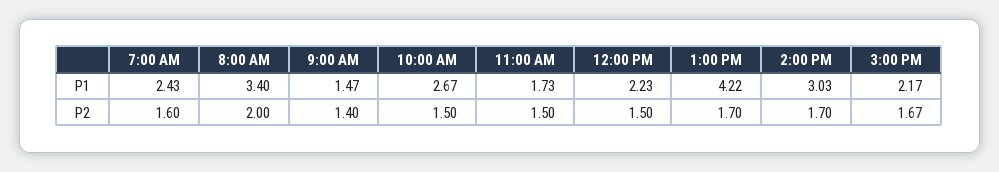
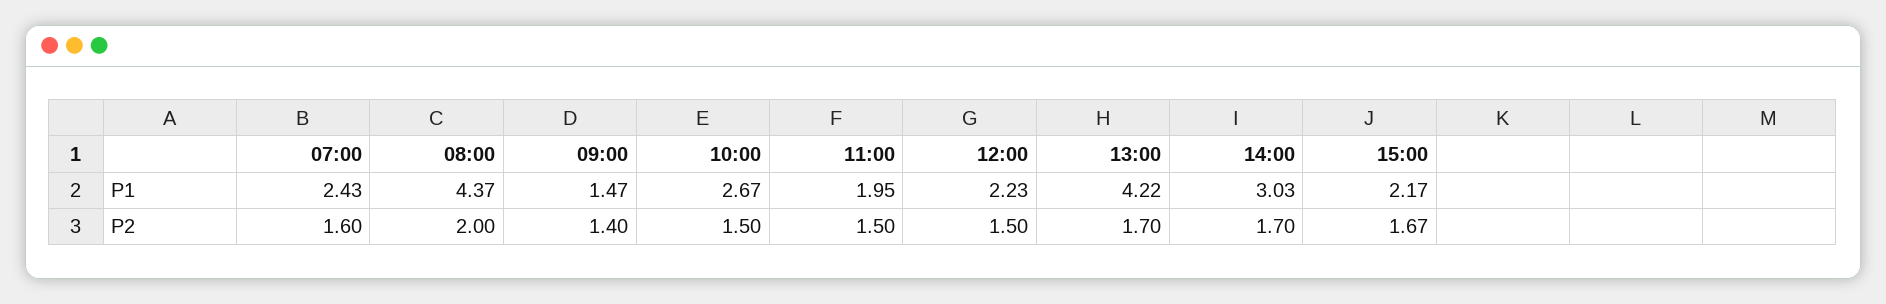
  {
    "7:00 AM": {
      "P1": 2.43,
      "P2": 1.6
    },
    "8:00 AM": {
-     "P1": 3.4,
+     "P1": 4.37,
      "P2": 2
    },
    "9:00 AM": {
      "P1": 1.47,
      "P2": 1.4
    },
    "10:00 AM": {
      "P1": 2.67,
      "P2": 1.5
    },
    "11:00 AM": {
-     "P1": 1.73,
+     "P1": 1.95,
      "P2": 1.5
    },
    "12:00 PM": {
      "P1": 2.23,
      "P2": 1.5
    },
    "1:00 PM": {
      "P1": 4.22,
      "P2": 1.7
    },
    "2:00 PM": {
      "P1": 3.03,
      "P2": 1.7
    },
    "3:00 PM": {
      "P1": 2.17,
      "P2": 1.67
    }
  }

